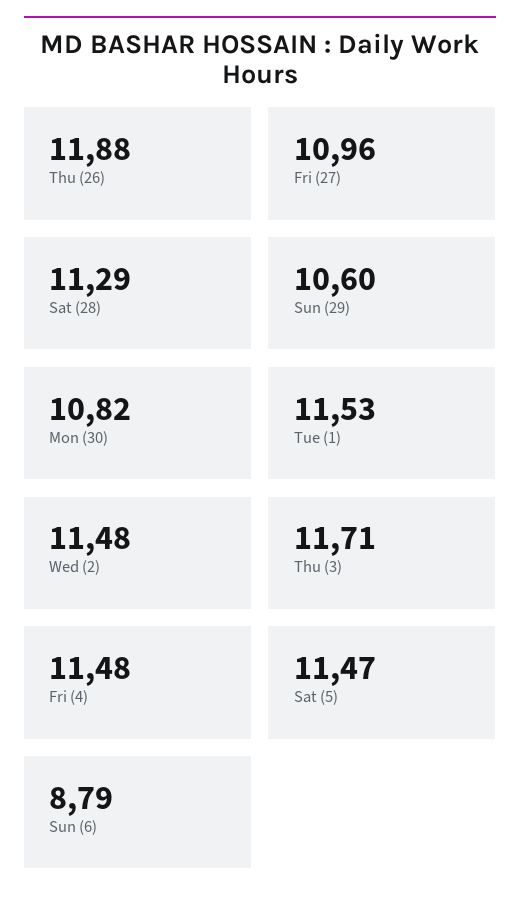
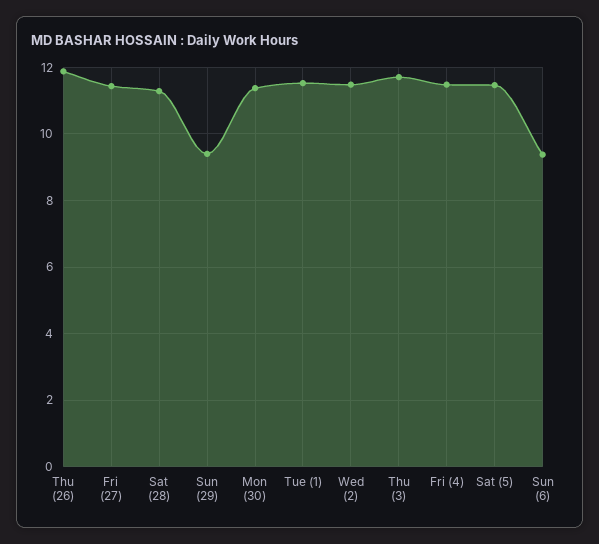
  {
    "Thu (26)": 11.88,
-   "Fri (27)": 10.96,
+   "Fri (27)": 11.4,
    "Sat (28)": 11.29,
-   "Sun (29)": 10.6,
+   "Sun (29)": 9.4,
-   "Mon (30)": 10.82,
+   "Mon (30)": 11.4,
    "Tue (1)": 11.53,
    "Wed (2)": 11.48,
    "Thu (3)": 11.71,
    "Fri (4)": 11.48,
    "Sat (5)": 11.47,
-   "Sun (6)": 8.79
+   "Sun (6)": 9.4
  }

